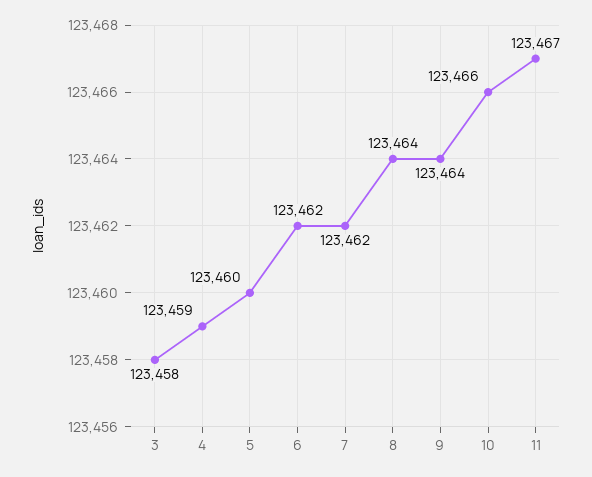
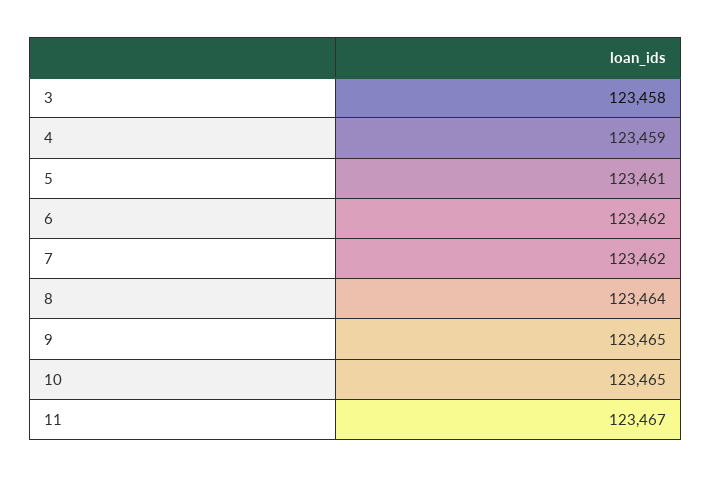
  {
    "3": 123458,
    "4": 123459,
-   "5": 123460,
+   "5": 123461,
    "6": 123462,
    "7": 123462,
    "8": 123464,
-   "9": 123464,
+   "9": 123465,
-   "10": 123466,
+   "10": 123465,
    "11": 123467
  }

